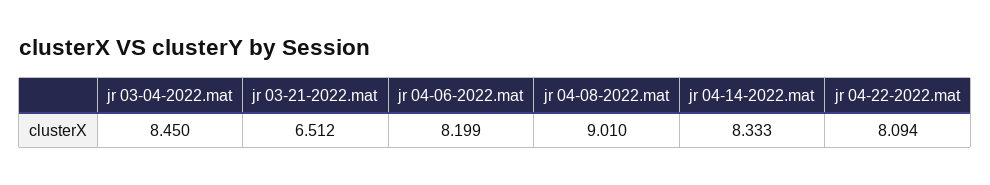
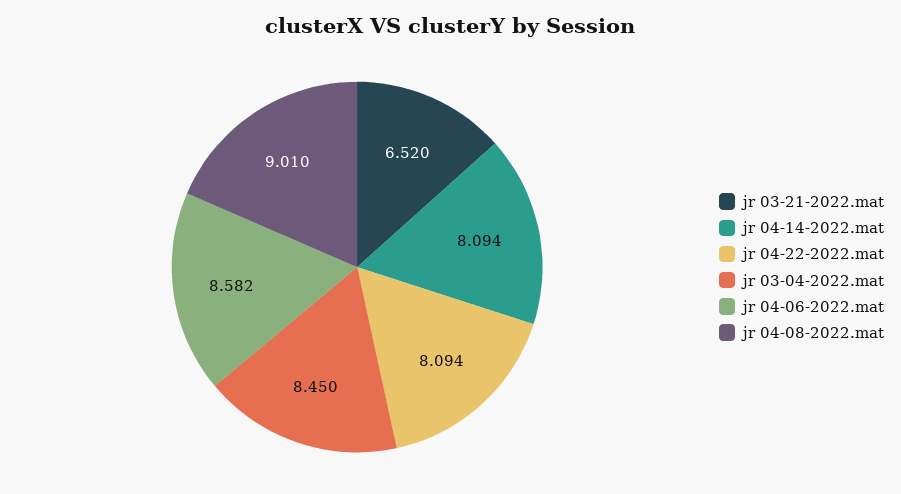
  {
    "jr 03-04-2022.mat": 8.45,
-   "jr 03-21-2022.mat": 6.512,
+   "jr 03-21-2022.mat": 6.52,
-   "jr 04-06-2022.mat": 8.199,
+   "jr 04-06-2022.mat": 8.582,
    "jr 04-08-2022.mat": 9.01,
-   "jr 04-14-2022.mat": 8.333,
+   "jr 04-14-2022.mat": 8.094,
    "jr 04-22-2022.mat": 8.094
  }

